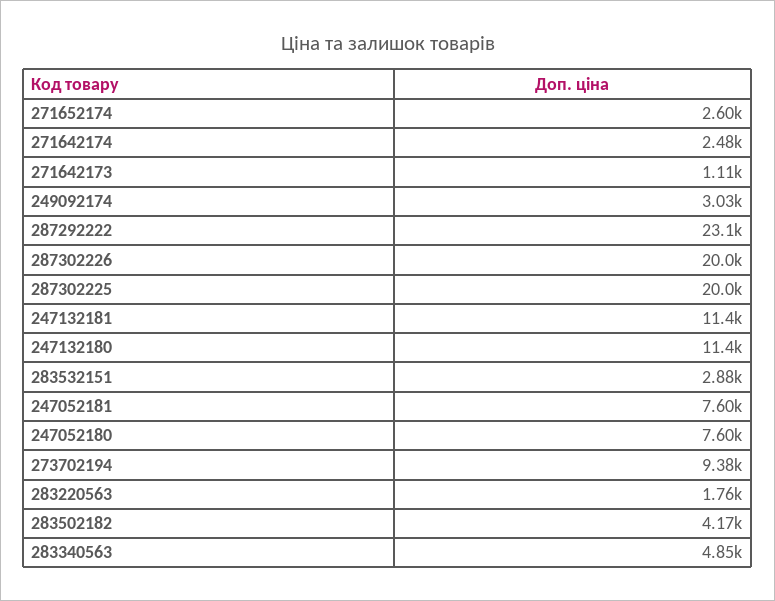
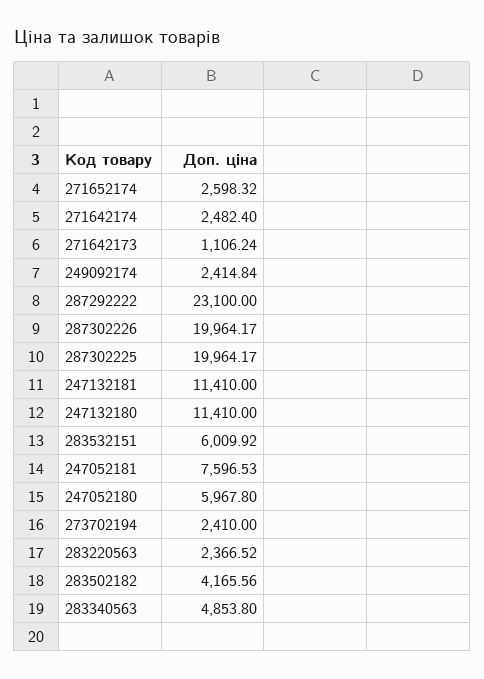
  {
    "271652174": 2598.32,
    "271642174": 2482.4,
    "271642173": 1106.24,
-   "249092174": 3030,
+   "249092174": 2414.84,
    "287292222": 23100,
    "287302226": 19964.17,
    "287302225": 19964.17,
    "247132181": 11410,
    "247132180": 11410,
-   "283532151": 2880,
+   "283532151": 6009.92,
    "247052181": 7596.53,
-   "247052180": 7600,
+   "247052180": 5967.8,
-   "273702194": 9380,
+   "273702194": 2410,
-   "283220563": 1760,
+   "283220563": 2366.52,
    "283502182": 4165.56,
    "283340563": 4853.8
  }

